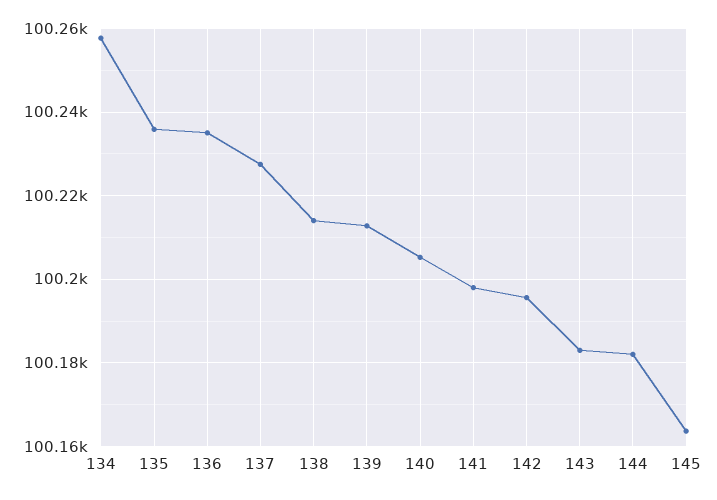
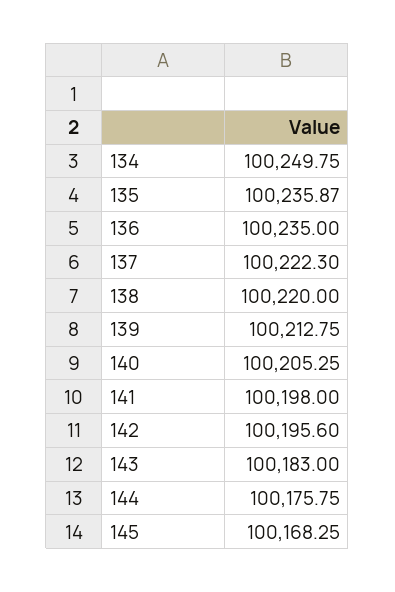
  {
-   "134": 100258,
+   "134": 100249.75,
    "135": 100235.87,
    "136": 100235,
-   "137": 100228,
+   "137": 100222.3,
-   "138": 100214,
+   "138": 100220,
    "139": 100212.75,
    "140": 100205.25,
    "141": 100198,
    "142": 100195.6,
    "143": 100183,
-   "144": 100182,
+   "144": 100175.75,
-   "145": 100164
+   "145": 100168.25
  }

